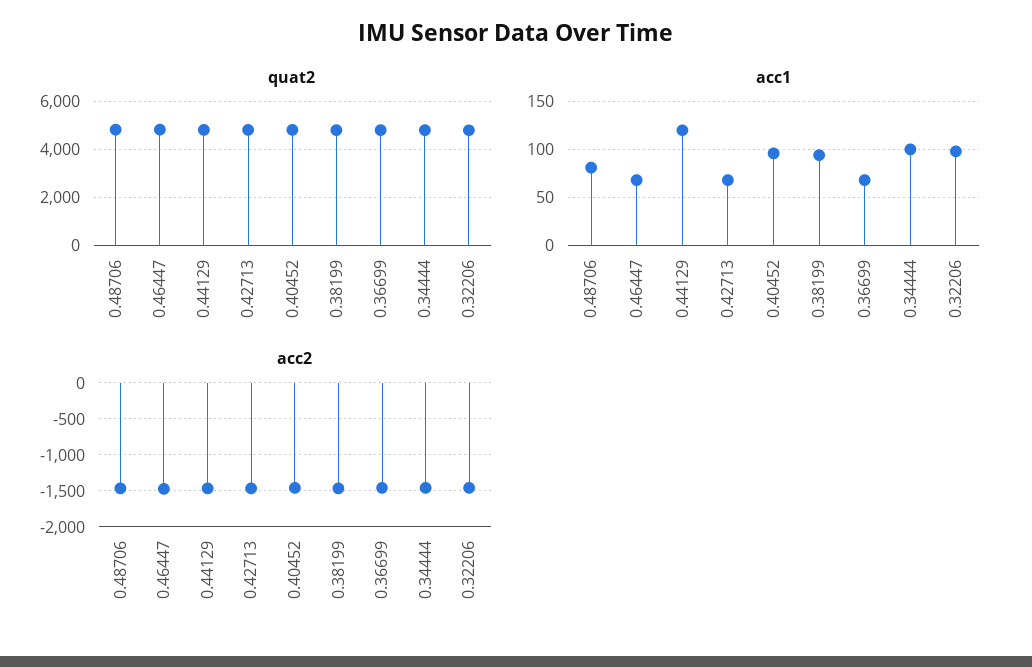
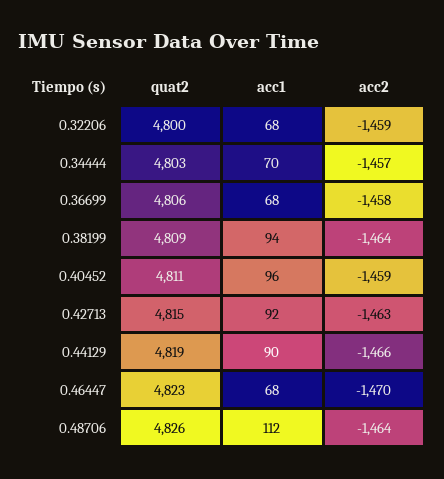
  {
    "quat2": {
      "0.48706": 4826,
      "0.46447": 4823,
      "0.44129": 4819,
      "0.42713": 4815,
      "0.40452": 4811,
      "0.38199": 4809,
      "0.36699": 4806,
      "0.34444": 4803,
      "0.32206": 4800
    },
    "acc1": {
-     "0.48706": 80,
+     "0.48706": 112,
      "0.46447": 68,
-     "0.44129": 120,
+     "0.44129": 90,
-     "0.42713": 70,
+     "0.42713": 92,
      "0.40452": 96,
      "0.38199": 94,
      "0.36699": 68,
-     "0.34444": 100,
+     "0.34444": 70,
-     "0.32206": 100
+     "0.32206": 68
    },
    "acc2": {
      "0.48706": -1464,
      "0.46447": -1470,
      "0.44129": -1466,
      "0.42713": -1463,
      "0.40452": -1459,
      "0.38199": -1464,
      "0.36699": -1458,
      "0.34444": -1457,
      "0.32206": -1459
    }
  }

